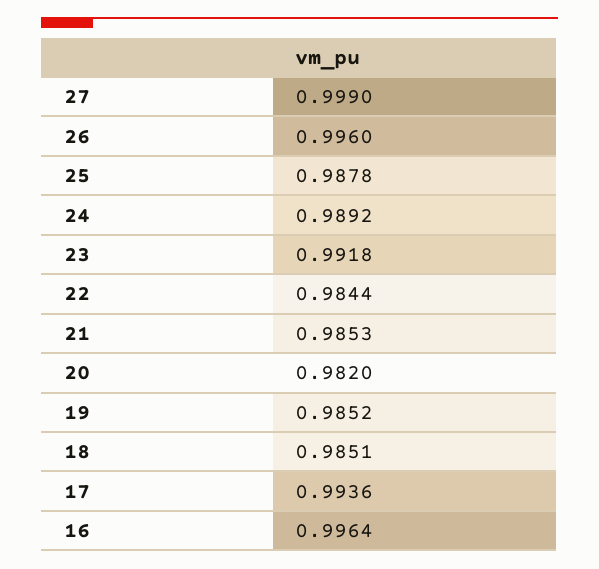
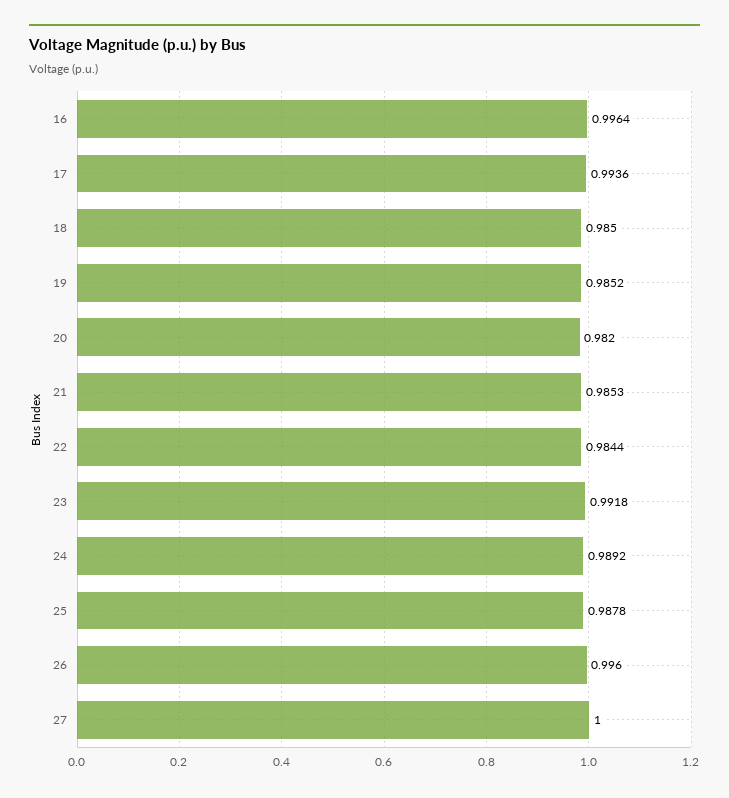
  {
-   "27": 0.999,
+   "27": 1,
    "26": 0.996,
    "25": 0.9878,
    "24": 0.9892,
    "23": 0.9918,
    "22": 0.9844,
    "21": 0.9853,
    "20": 0.982,
    "19": 0.9852,
-   "18": 0.9851,
+   "18": 0.985,
    "17": 0.9936,
    "16": 0.9964
  }

